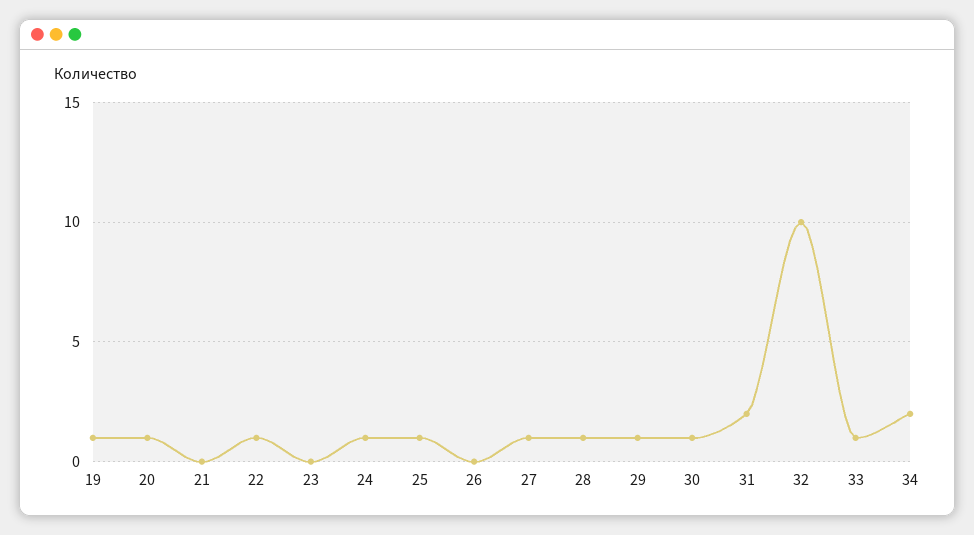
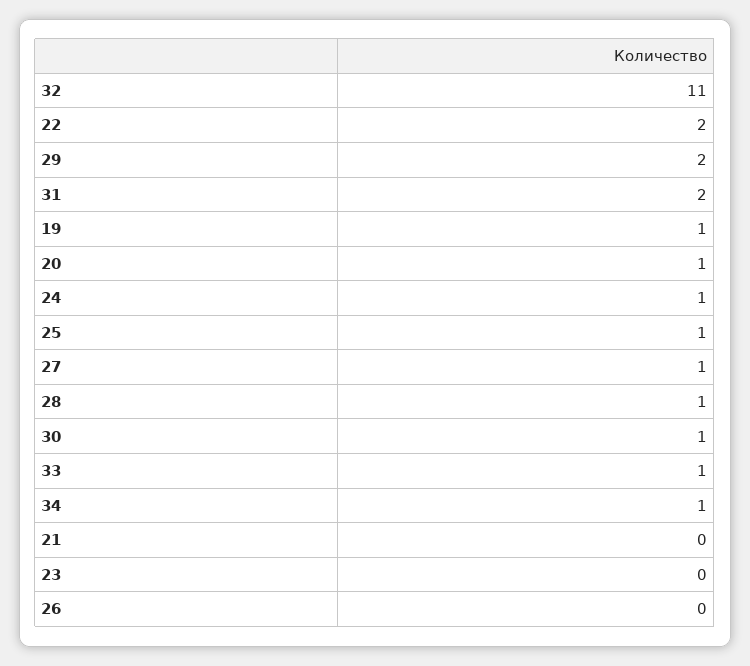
  {
    "19": 1,
    "20": 1,
    "21": 0,
-   "22": 1,
+   "22": 2,
    "23": 0,
    "24": 1,
    "25": 1,
    "26": 0,
    "27": 1,
    "28": 1,
-   "29": 1,
+   "29": 2,
    "30": 1,
    "31": 2,
-   "32": 10,
+   "32": 11,
    "33": 1,
-   "34": 2
+   "34": 1
  }

